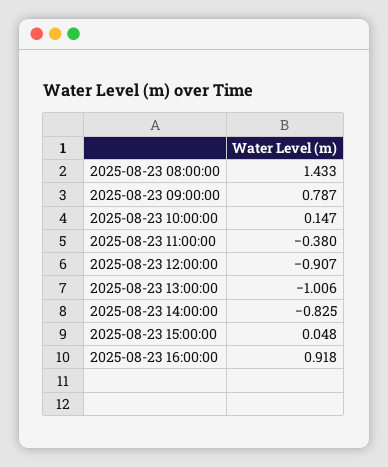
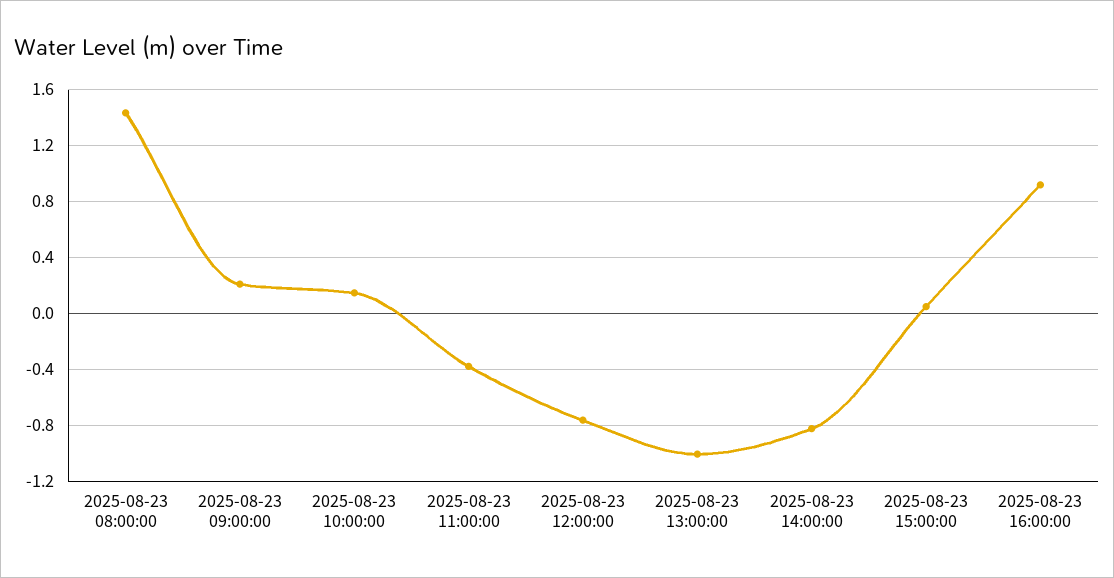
  {
    "2025-08-23 08:00:00": 1.433,
-   "2025-08-23 09:00:00": 0.787,
+   "2025-08-23 09:00:00": 0.2,
    "2025-08-23 10:00:00": 0.147,
    "2025-08-23 11:00:00": -0.38,
-   "2025-08-23 12:00:00": -0.907,
+   "2025-08-23 12:00:00": -0.75,
    "2025-08-23 13:00:00": -1.006,
    "2025-08-23 14:00:00": -0.825,
    "2025-08-23 15:00:00": 0.048,
    "2025-08-23 16:00:00": 0.918
  }

